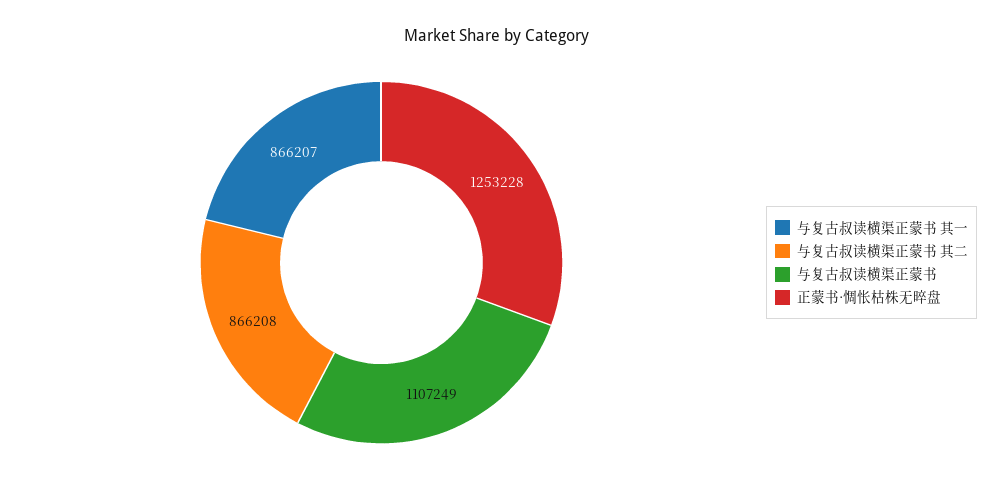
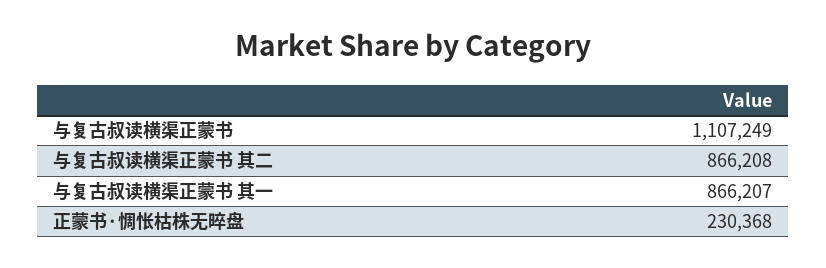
  {
    "与复古叔读横渠正蒙书 其一": 866207,
    "与复古叔读横渠正蒙书 其二": 866208,
    "与复古叔读横渠正蒙书": 1107249,
-   "正蒙书·惆怅枯株无晬盘": 1253228
+   "正蒙书·惆怅枯株无晬盘": 230368
  }

